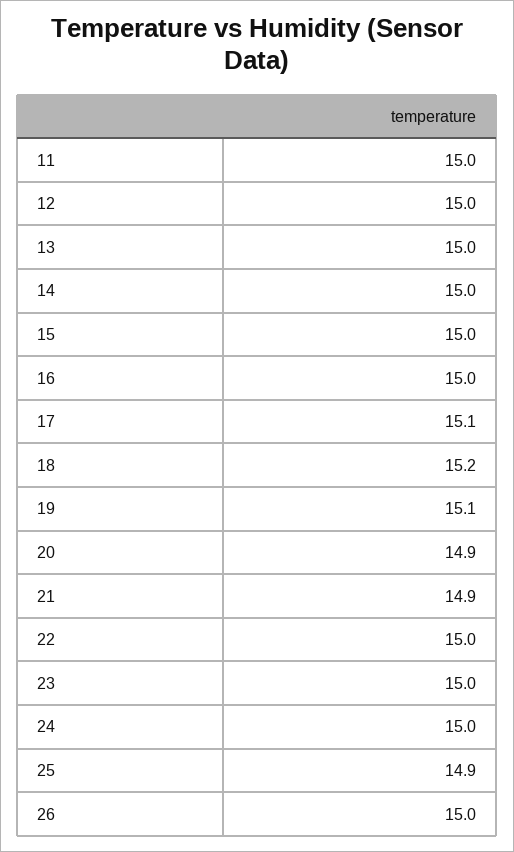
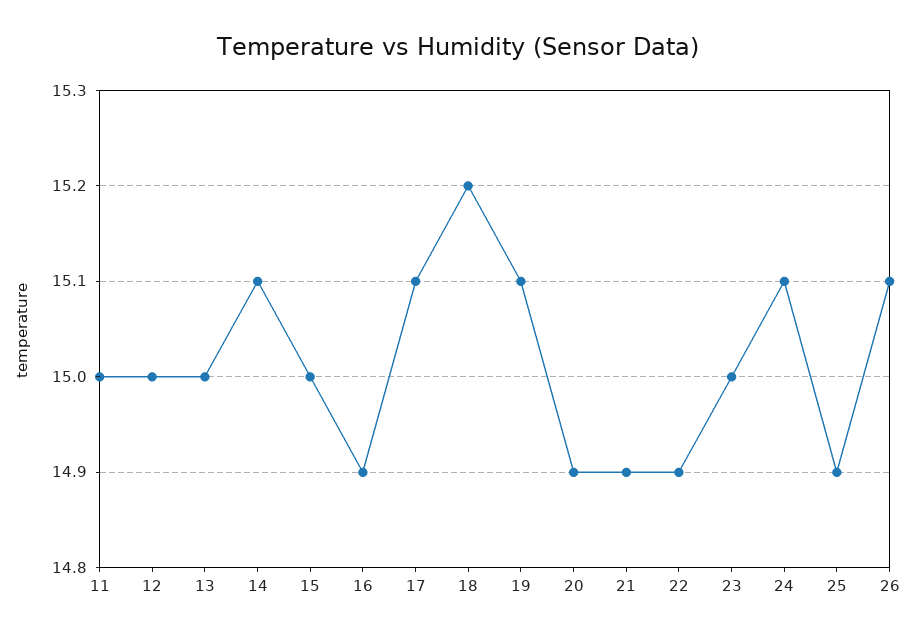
  {
    "11": 15,
    "12": 15,
    "13": 15,
-   "14": 15,
+   "14": 15.1,
    "15": 15,
-   "16": 15,
+   "16": 14.9,
    "17": 15.1,
    "18": 15.2,
    "19": 15.1,
    "20": 14.9,
    "21": 14.9,
-   "22": 15,
+   "22": 14.9,
    "23": 15,
-   "24": 15,
+   "24": 15.1,
    "25": 14.9,
-   "26": 15
+   "26": 15.1
  }

